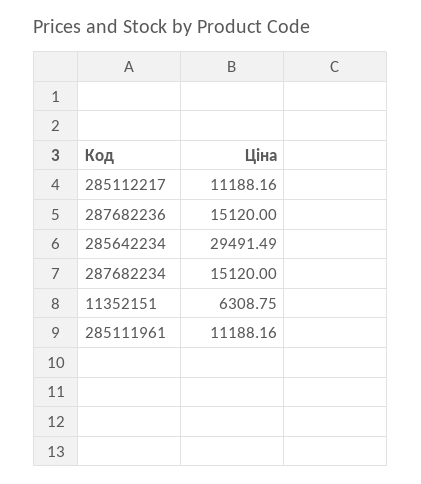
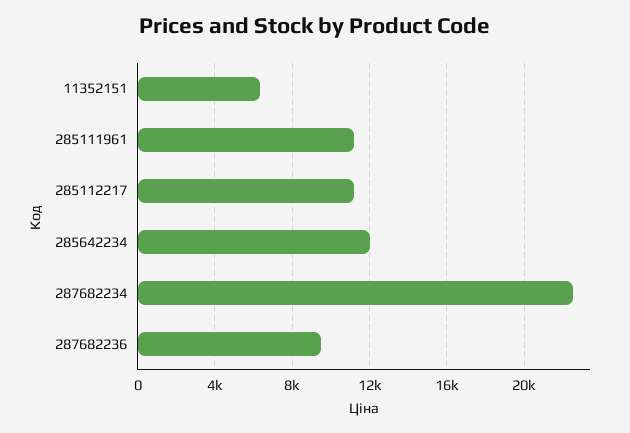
  {
    "285112217": 11188.16,
-   "287682236": 15120,
+   "287682236": 9500,
-   "285642234": 29491.49,
+   "285642234": 12000,
-   "287682234": 15120,
+   "287682234": 22500,
    "11352151": 6308.75,
    "285111961": 11188.16
  }

